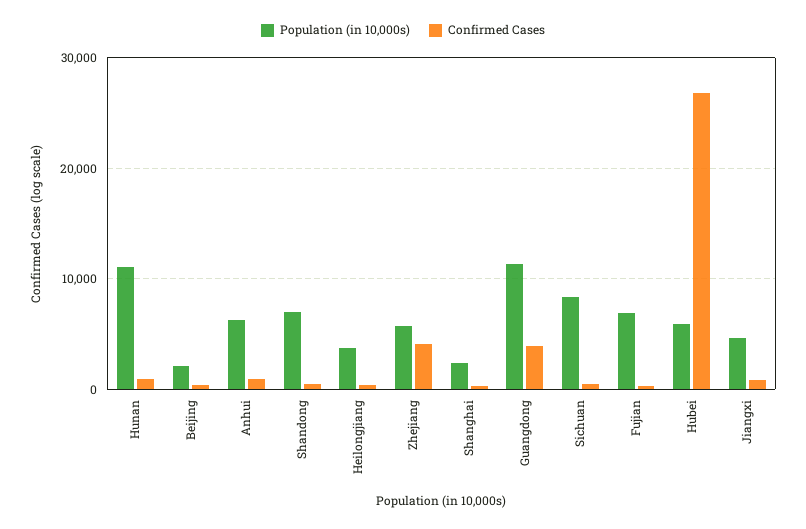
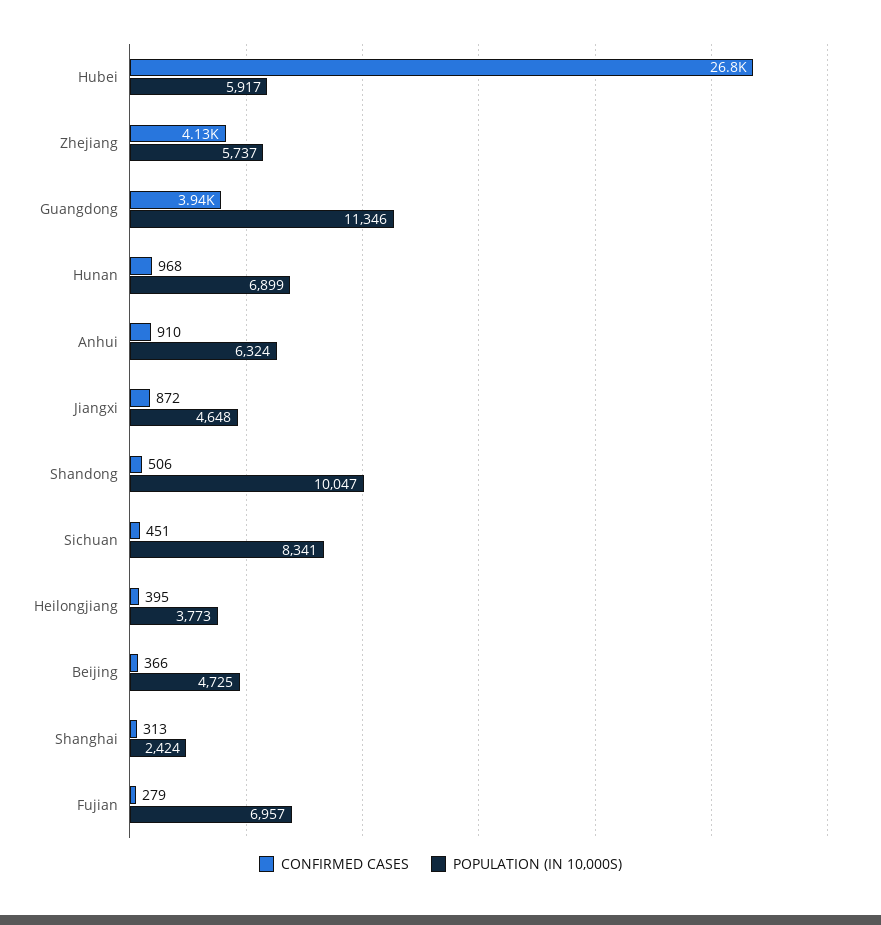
  {
    "Population (in 10,000s)": {
-     "Hunan": 11000,
+     "Hunan": 6899,
-     "Beijing": 2000,
+     "Beijing": 4725,
      "Anhui": 6324,
-     "Shandong": 7000,
+     "Shandong": 10047,
      "Heilongjiang": 3773,
      "Zhejiang": 5737,
      "Shanghai": 2424,
      "Guangdong": 11346,
      "Sichuan": 8341,
      "Fujian": 6957,
      "Hubei": 5917,
      "Jiangxi": 4648
    },
    "Confirmed Cases": {
      "Hunan": 968,
      "Beijing": 366,
      "Anhui": 910,
      "Shandong": 506,
      "Heilongjiang": 395,
      "Zhejiang": 4130,
      "Shanghai": 313,
      "Guangdong": 3940,
      "Sichuan": 451,
      "Fujian": 279,
      "Hubei": 26800,
      "Jiangxi": 872
    }
  }

